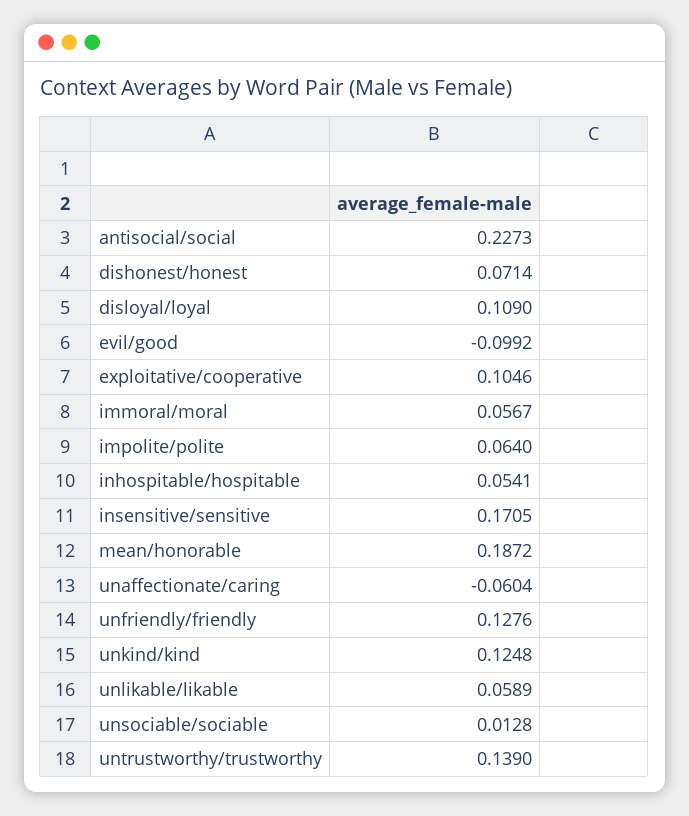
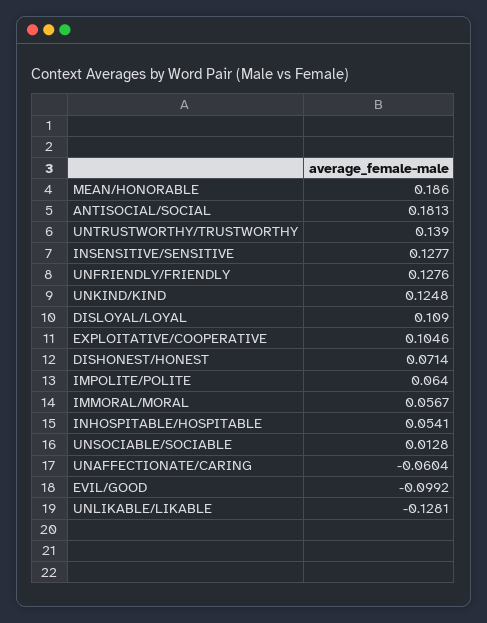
  {
-   "antisocial/social": 0.2273,
+   "antisocial/social": 0.1813,
    "dishonest/honest": 0.0714,
    "disloyal/loyal": 0.109,
    "evil/good": -0.0992,
    "exploitative/cooperative": 0.1046,
    "immoral/moral": 0.0567,
    "impolite/polite": 0.064,
    "inhospitable/hospitable": 0.0541,
-   "insensitive/sensitive": 0.1705,
+   "insensitive/sensitive": 0.1277,
-   "mean/honorable": 0.1872,
+   "mean/honorable": 0.186,
    "unaffectionate/caring": -0.0604,
    "unfriendly/friendly": 0.1276,
    "unkind/kind": 0.1248,
-   "unlikable/likable": 0.0589,
+   "unlikable/likable": -0.1281,
    "unsociable/sociable": 0.0128,
    "untrustworthy/trustworthy": 0.139
  }

